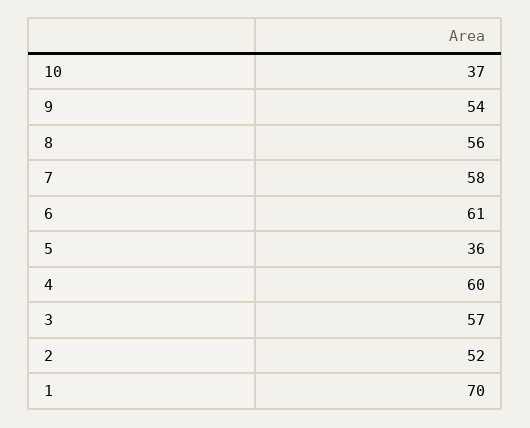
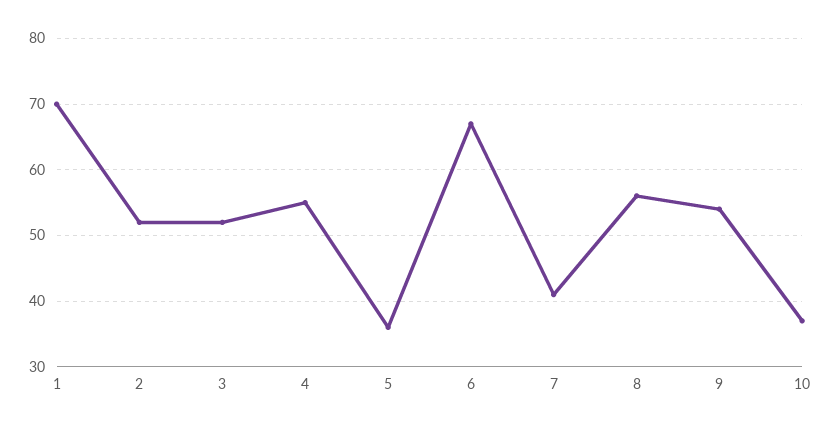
  {
    "10": 37,
    "9": 54,
    "8": 56,
-   "7": 58,
+   "7": 41,
-   "6": 61,
+   "6": 67,
    "5": 36,
-   "4": 60,
+   "4": 55,
-   "3": 57,
+   "3": 52,
    "2": 52,
    "1": 70
  }

